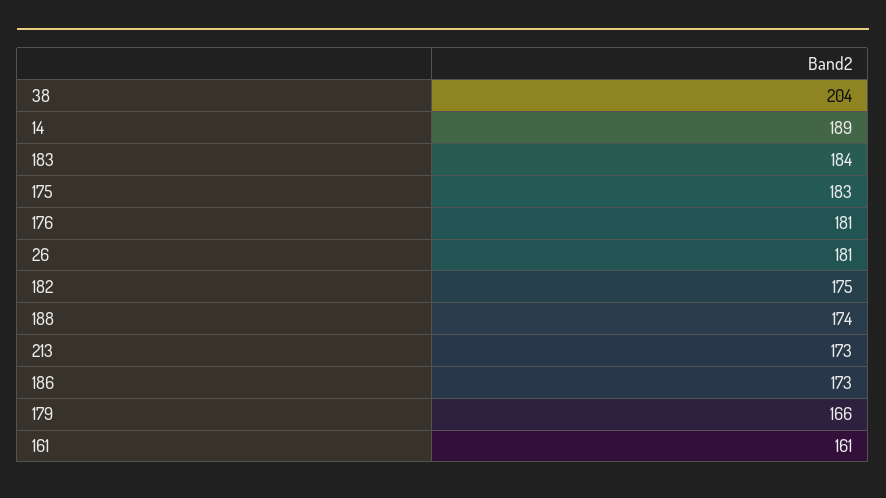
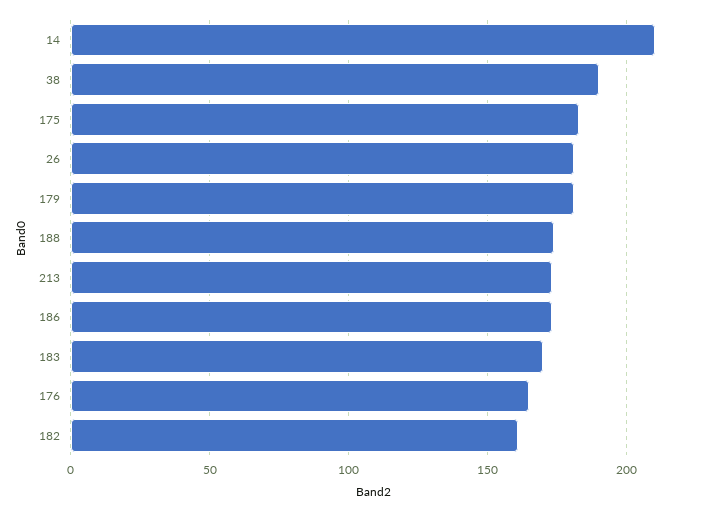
  {
-   "38": 204,
+   "38": 190,
-   "14": 189,
+   "14": 210,
-   "183": 184,
+   "183": 170,
    "175": 183,
-   "176": 181,
+   "176": 165,
    "26": 181,
-   "182": 175,
+   "182": 160,
    "188": 174,
    "213": 173,
    "186": 173,
-   "179": 166,
+   "179": 180
-   "161": 161
  }

